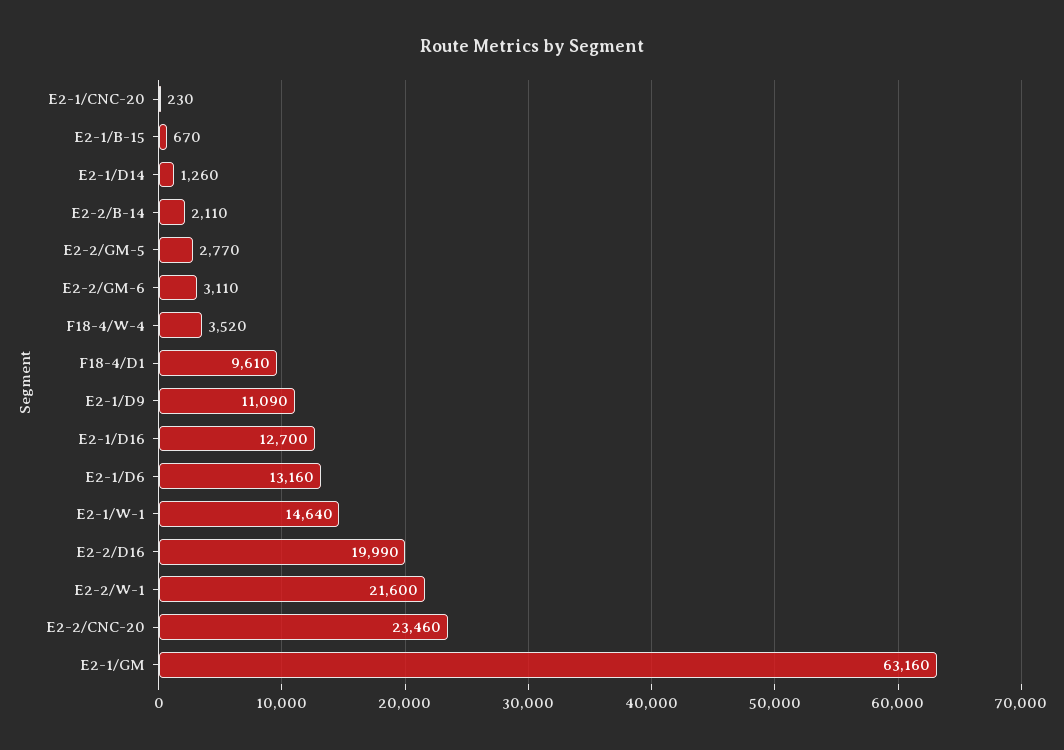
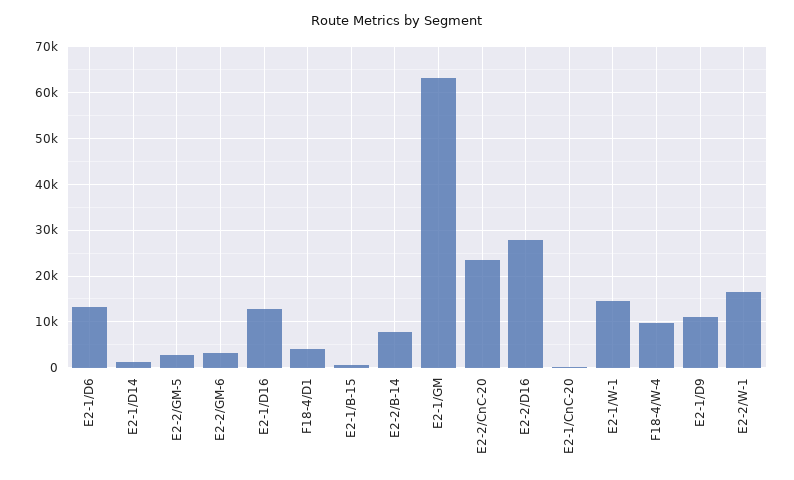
  {
    "E2-1/CNC-20": 230,
    "E2-1/B-15": 670,
    "E2-1/D14": 1260,
-   "E2-2/B-14": 2110,
+   "E2-2/B-14": 8000,
    "E2-2/GM-5": 2770,
    "E2-2/GM-6": 3110,
-   "F18-4/W-4": 3520,
+   "F18-4/W-4": 10000,
-   "F18-4/D1": 9610,
+   "F18-4/D1": 4000,
    "E2-1/D9": 11090,
    "E2-1/D16": 12700,
    "E2-1/D6": 13160,
    "E2-1/W-1": 14640,
-   "E2-2/D16": 19990,
+   "E2-2/D16": 28000,
-   "E2-2/W-1": 21600,
+   "E2-2/W-1": 16000,
    "E2-2/CNC-20": 23460,
    "E2-1/GM": 63160
  }

